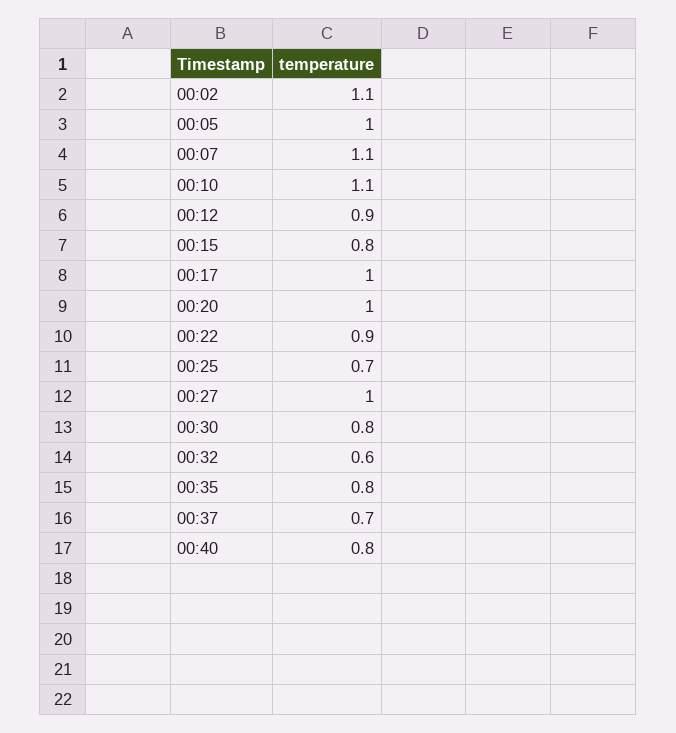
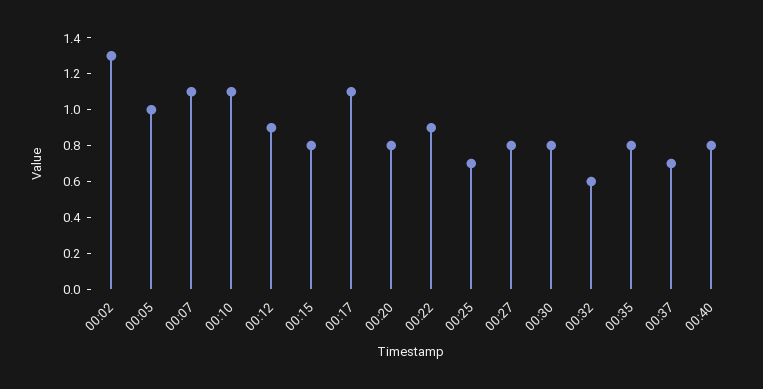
  {
-   "00:02": 1.1,
+   "00:02": 1.3,
    "00:05": 1,
    "00:07": 1.1,
    "00:10": 1.1,
    "00:12": 0.9,
    "00:15": 0.8,
-   "00:17": 1,
+   "00:17": 1.1,
-   "00:20": 1,
+   "00:20": 0.8,
    "00:22": 0.9,
    "00:25": 0.7,
-   "00:27": 1,
+   "00:27": 0.8,
    "00:30": 0.8,
    "00:32": 0.6,
    "00:35": 0.8,
    "00:37": 0.7,
    "00:40": 0.8
  }

